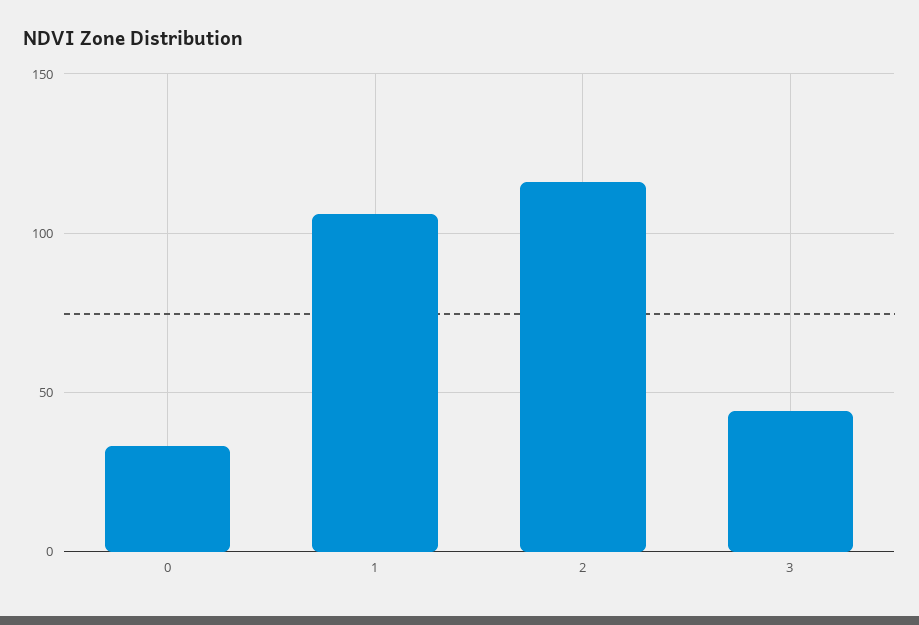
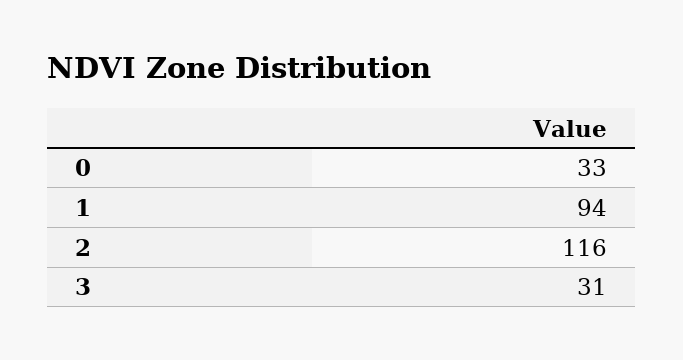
  {
    "0": 33,
-   "1": 105,
+   "1": 94,
    "2": 116,
-   "3": 45
+   "3": 31
  }

